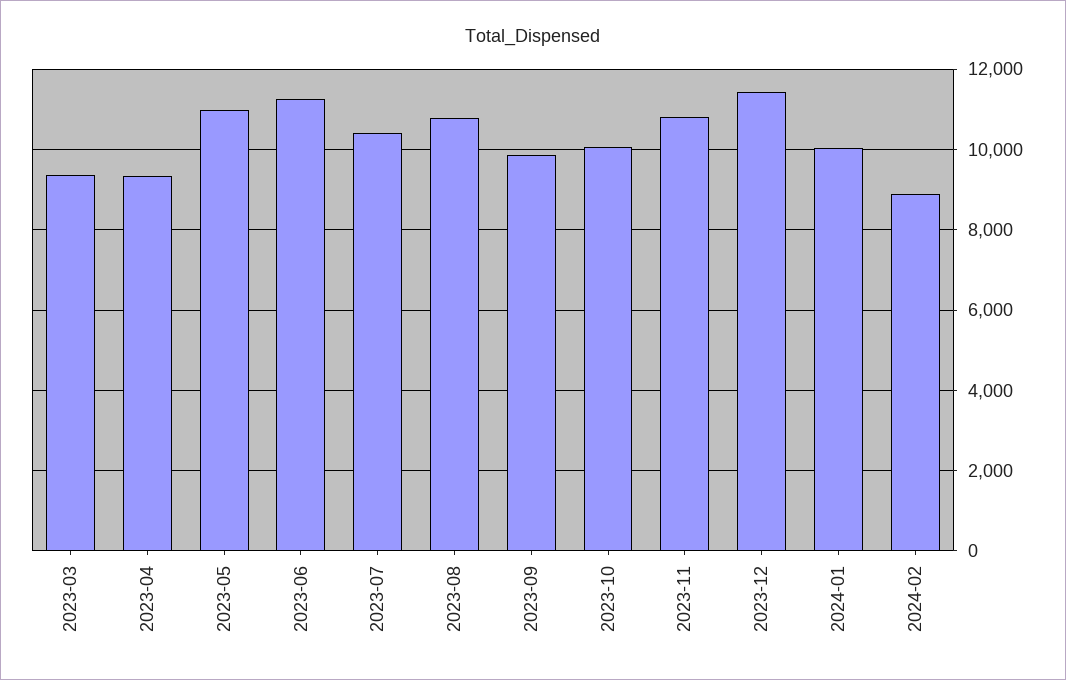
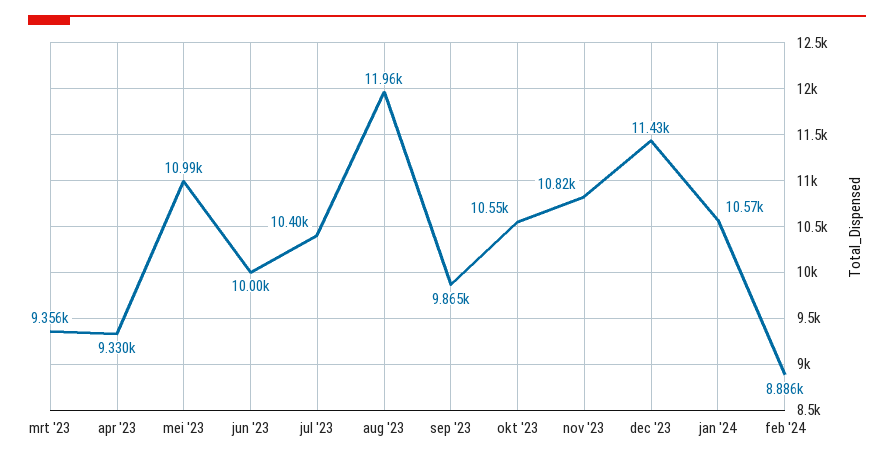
  {
    "2023-03": 9356,
    "2023-04": 9330,
    "2023-05": 10990,
-   "2023-06": 11200,
+   "2023-06": 10000,
    "2023-07": 10400,
-   "2023-08": 10800,
+   "2023-08": 11960,
    "2023-09": 9865,
-   "2023-10": 10000,
+   "2023-10": 10550,
    "2023-11": 10820,
    "2023-12": 11430,
-   "2024-01": 10000,
+   "2024-01": 10570,
    "2024-02": 8886
  }

